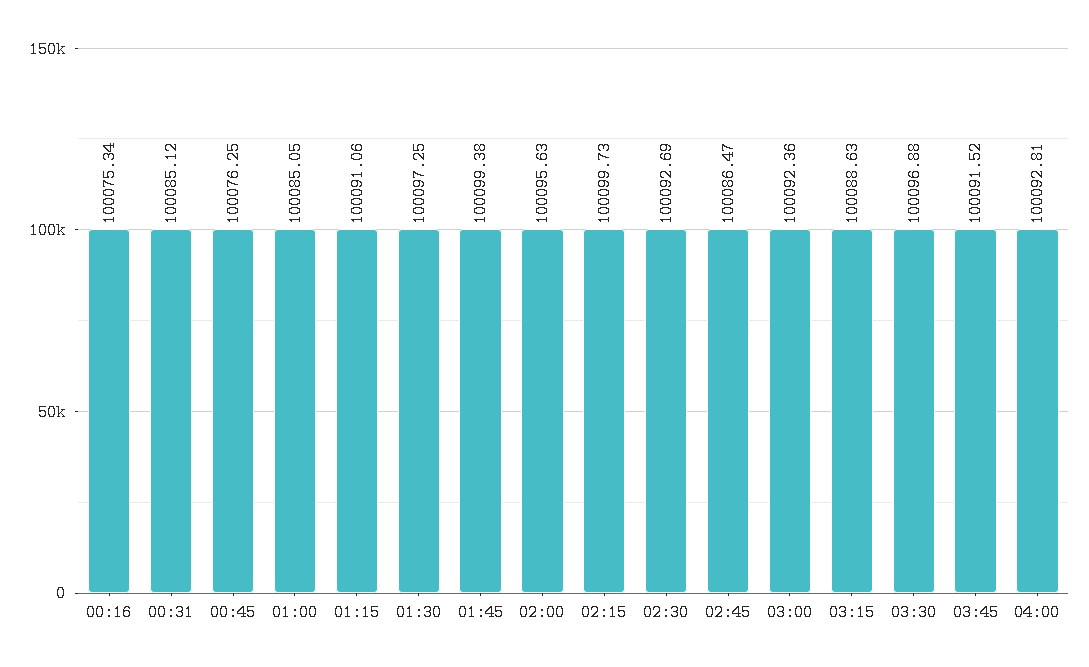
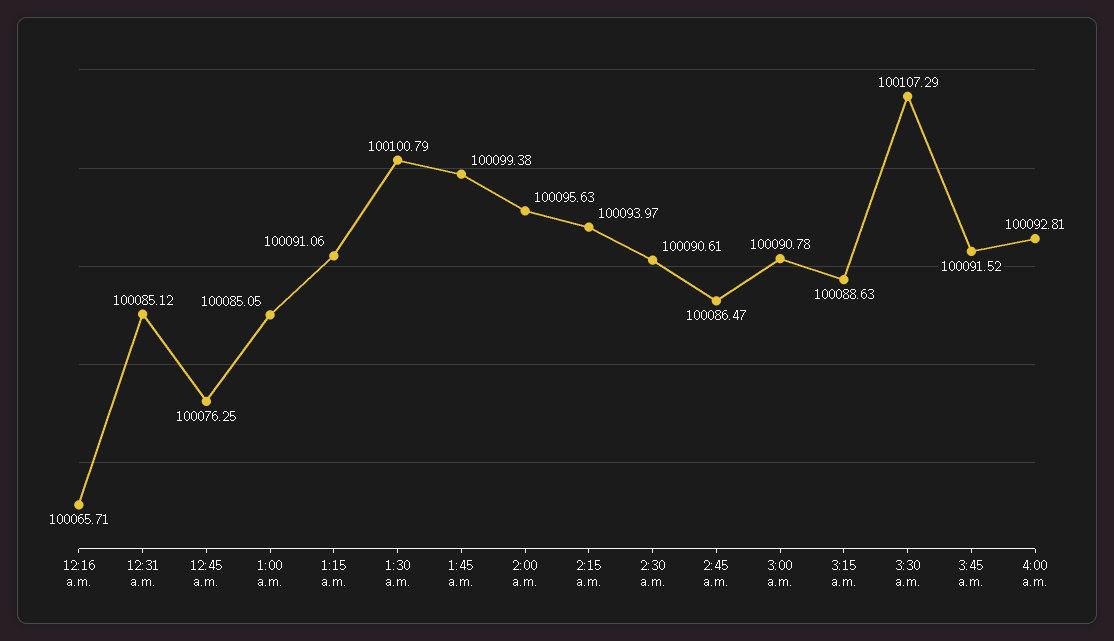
  {
-   "00:16": 100075.34,
+   "00:16": 100065.71,
    "00:31": 100085.12,
    "00:45": 100076.25,
    "01:00": 100085.05,
    "01:15": 100091.06,
-   "01:30": 100097.25,
+   "01:30": 100100.79,
    "01:45": 100099.38,
    "02:00": 100095.63,
-   "02:15": 100099.73,
+   "02:15": 100093.97,
-   "02:30": 100092.69,
+   "02:30": 100090.61,
    "02:45": 100086.47,
-   "03:00": 100092.36,
+   "03:00": 100090.78,
    "03:15": 100088.63,
-   "03:30": 100096.88,
+   "03:30": 100107.29,
    "03:45": 100091.52,
    "04:00": 100092.81
  }

